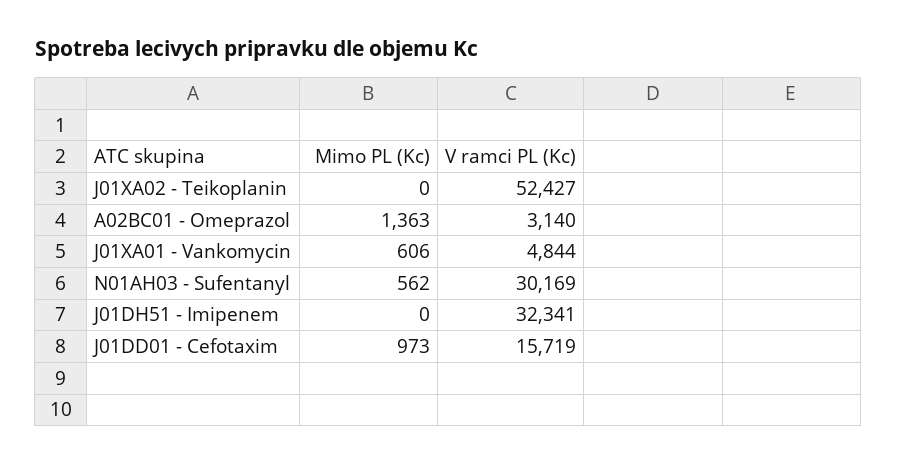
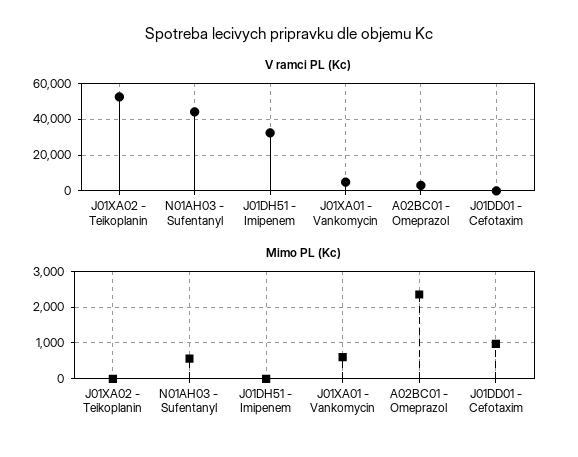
  {
    "Mimo PL (Kc)": {
      "J01XA02 - Teikoplanin": 0,
-     "A02BC01 - Omeprazol": 1363,
+     "A02BC01 - Omeprazol": 2400,
      "J01XA01 - Vankomycin": 606,
      "N01AH03 - Sufentanyl": 562,
      "J01DH51 - Imipenem": 0,
      "J01DD01 - Cefotaxim": 973
    },
    "V ramci PL (Kc)": {
      "J01XA02 - Teikoplanin": 52427,
      "A02BC01 - Omeprazol": 3140,
      "J01XA01 - Vankomycin": 4844,
-     "N01AH03 - Sufentanyl": 30169,
+     "N01AH03 - Sufentanyl": 45000,
      "J01DH51 - Imipenem": 32341,
-     "J01DD01 - Cefotaxim": 15719
+     "J01DD01 - Cefotaxim": 0
    }
  }

